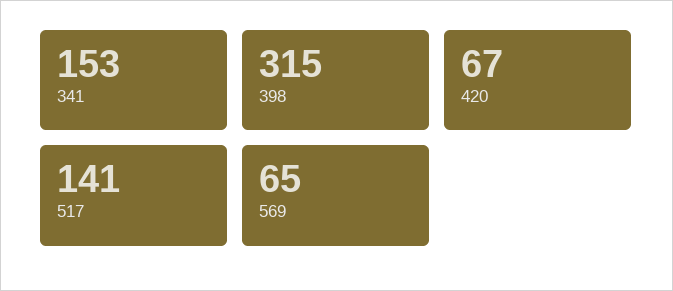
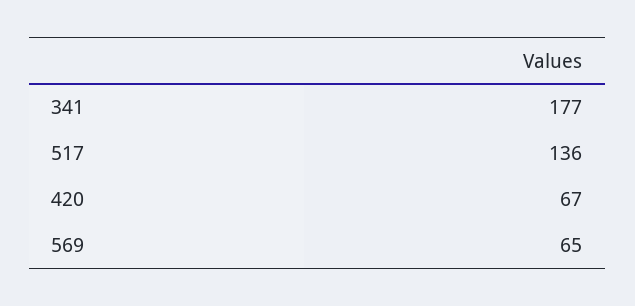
  {
-   "341": 153,
+   "341": 177,
-   "398": 315,
    "420": 67,
-   "517": 141,
+   "517": 136,
    "569": 65
  }

